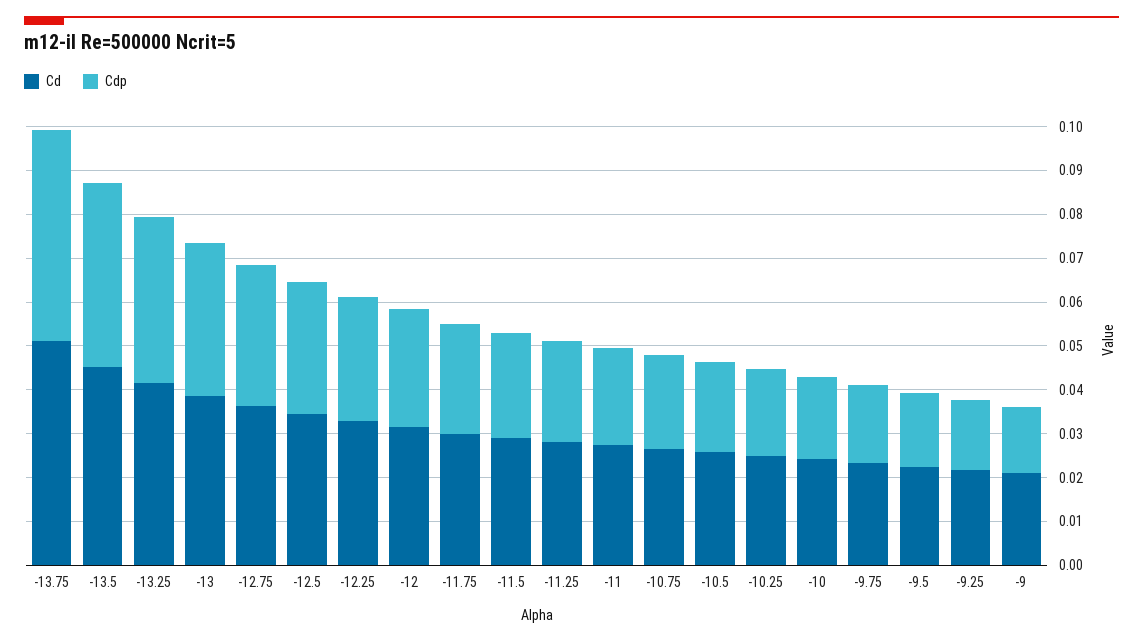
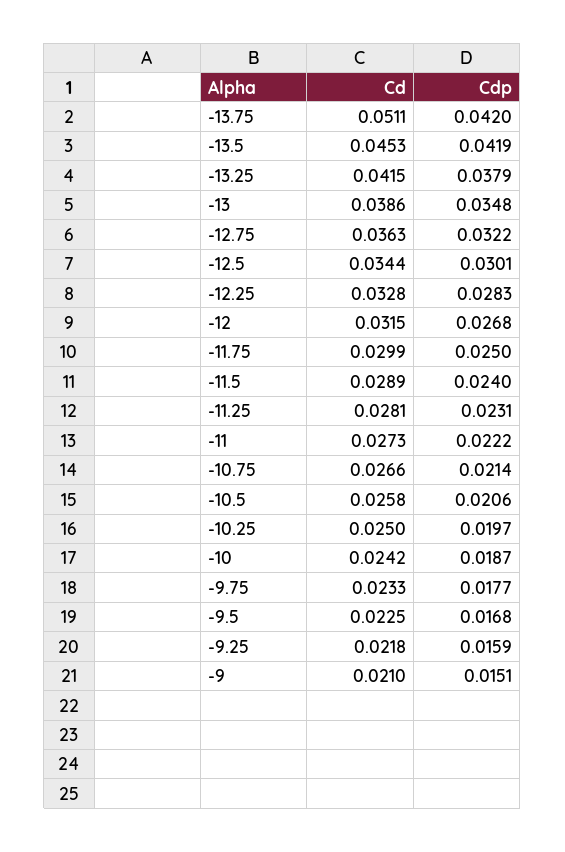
  {
    "Cd": {
      "-13.75": 0.0511,
      "-13.5": 0.0453,
      "-13.25": 0.0415,
      "-13": 0.0386,
      "-12.75": 0.0363,
      "-12.5": 0.0344,
      "-12.25": 0.0328,
      "-12": 0.0315,
      "-11.75": 0.0299,
      "-11.5": 0.0289,
      "-11.25": 0.0281,
      "-11": 0.0273,
      "-10.75": 0.0266,
      "-10.5": 0.0258,
      "-10.25": 0.025,
      "-10": 0.0242,
      "-9.75": 0.0233,
      "-9.5": 0.0225,
      "-9.25": 0.0218,
      "-9": 0.021
    },
    "Cdp": {
-     "-13.75": 0.048,
+     "-13.75": 0.042,
      "-13.5": 0.0419,
      "-13.25": 0.0379,
      "-13": 0.0348,
      "-12.75": 0.0322,
      "-12.5": 0.0301,
      "-12.25": 0.0283,
      "-12": 0.0268,
      "-11.75": 0.025,
      "-11.5": 0.024,
      "-11.25": 0.0231,
      "-11": 0.0222,
      "-10.75": 0.0214,
      "-10.5": 0.0206,
      "-10.25": 0.0197,
      "-10": 0.0187,
      "-9.75": 0.0177,
      "-9.5": 0.0168,
      "-9.25": 0.0159,
      "-9": 0.0151
    }
  }

